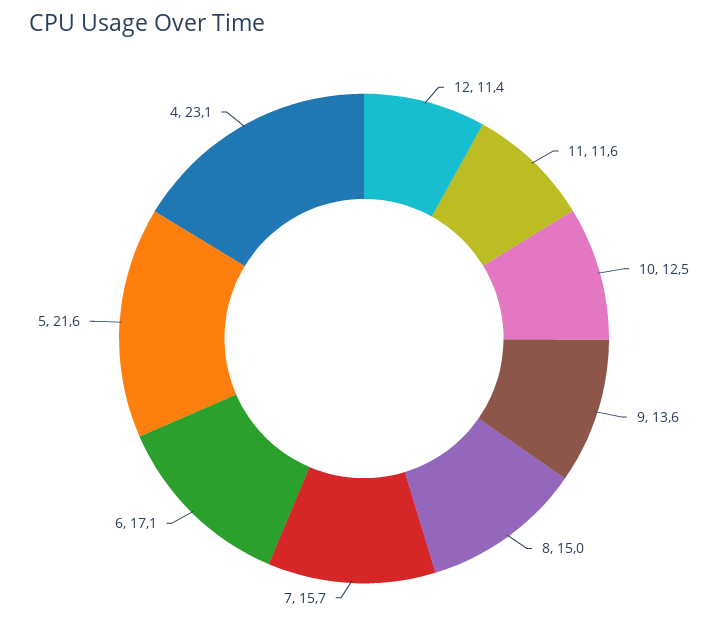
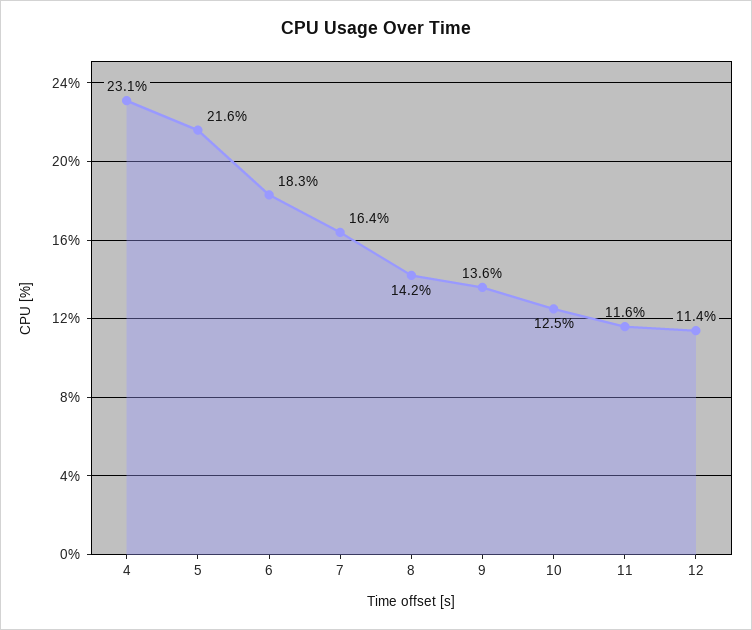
  {
    "12": 11.4,
    "11": 11.6,
    "10": 12.5,
    "9": 13.6,
-   "8": 15,
+   "8": 14.2,
-   "7": 15.7,
+   "7": 16.4,
-   "6": 17.1,
+   "6": 18.3,
    "5": 21.6,
    "4": 23.1
  }

